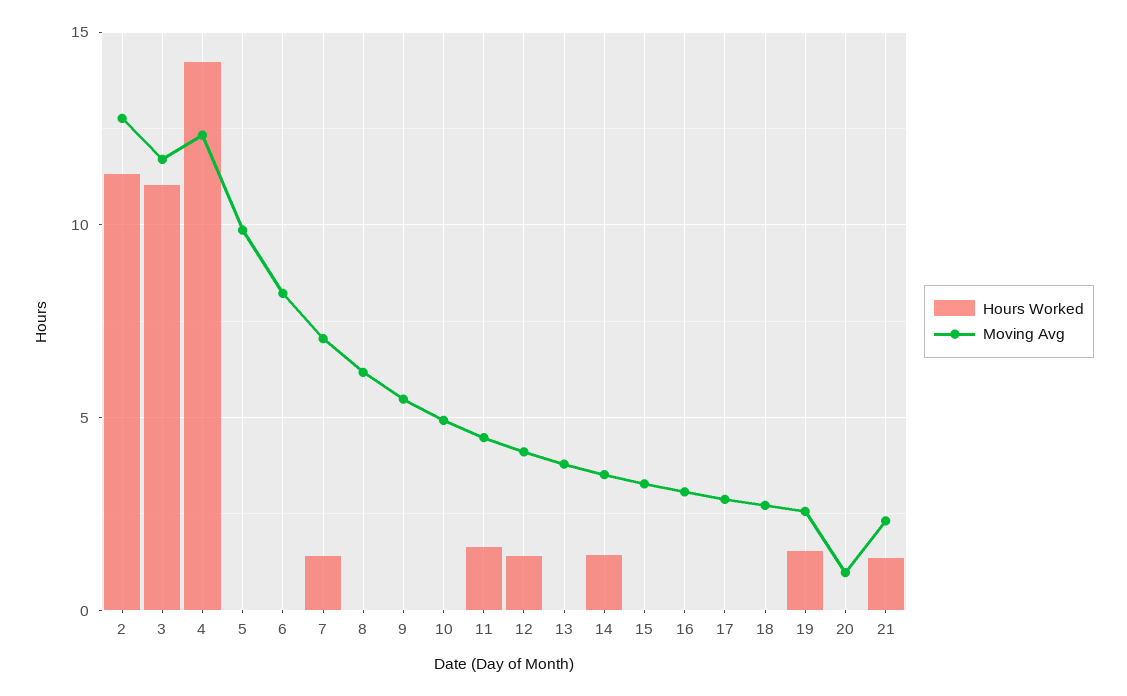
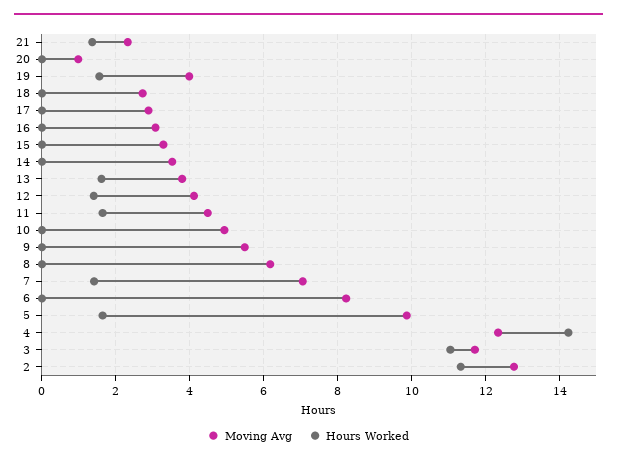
  {
    "Hours Worked": {
      "2": 11.4,
      "3": 11,
      "4": 14.2,
-     "5": 0,
+     "5": 1.6,
      "6": 0,
      "7": 1.4,
      "8": 0,
      "9": 0,
      "10": 0,
      "11": 1.6,
      "12": 1.4,
-     "13": 0,
+     "13": 1.6,
-     "14": 1.5,
+     "14": 0,
      "15": 0,
      "16": 0,
      "17": 0,
      "18": 0,
      "19": 1.6,
      "20": 0,
      "21": 1.4
    },
    "Moving Avg": {
      "2": 12.8,
      "3": 11.8,
      "4": 12.4,
      "5": 9.8,
      "6": 8.2,
      "7": 7,
      "8": 6.2,
      "9": 5.4,
      "10": 5,
      "11": 4.4,
      "12": 4.2,
      "13": 3.8,
      "14": 3.6,
      "15": 3.2,
      "16": 3,
      "17": 2.8,
      "18": 2.8,
-     "19": 2.5,
+     "19": 4,
      "20": 1,
      "21": 2.4
    }
  }

